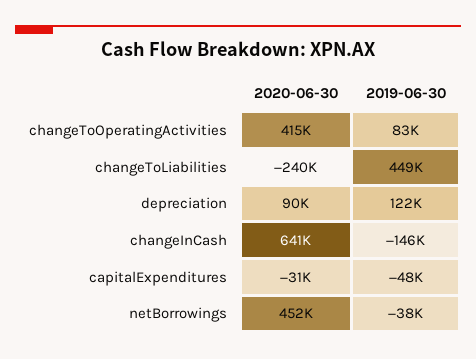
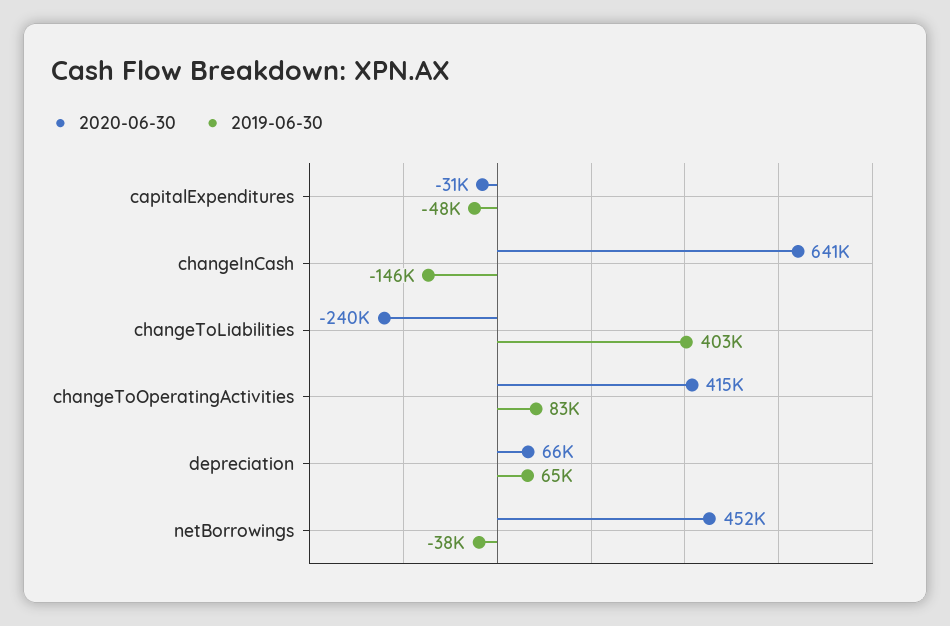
  {
    "2020-06-30": {
      "changeToOperatingActivities": 415000,
      "changeToLiabilities": -240000,
-     "depreciation": 90000,
+     "depreciation": 66000,
      "changeInCash": 641000,
      "capitalExpenditures": -31000,
      "netBorrowings": 452000
    },
    "2019-06-30": {
      "changeToOperatingActivities": 83000,
-     "changeToLiabilities": 449000,
+     "changeToLiabilities": 403000,
-     "depreciation": 122000,
+     "depreciation": 65000,
      "changeInCash": -146000,
      "capitalExpenditures": -48000,
      "netBorrowings": -38000
    }
  }

